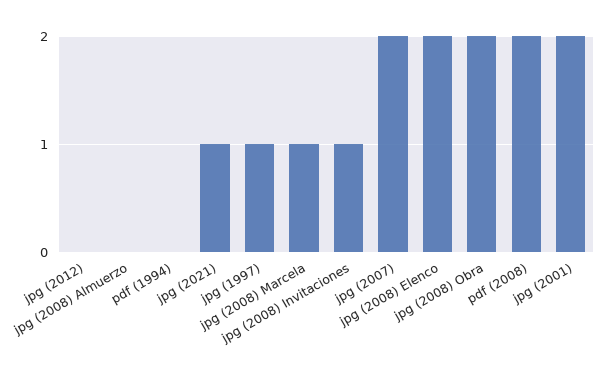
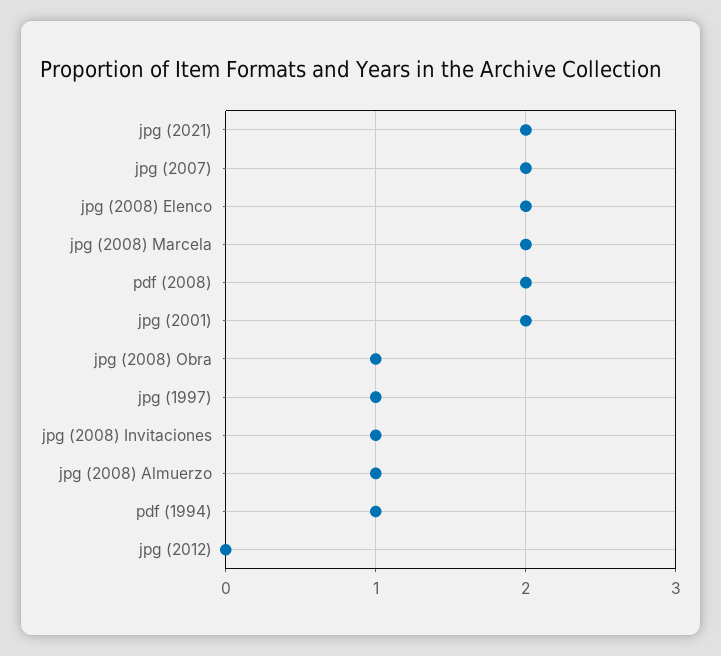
  {
    "jpg (2012)": 0,
-   "jpg (2008) Almuerzo": 0,
+   "jpg (2008) Almuerzo": 1,
-   "pdf (1994)": 0,
+   "pdf (1994)": 1,
-   "jpg (2021)": 1,
+   "jpg (2021)": 2,
    "jpg (1997)": 1,
-   "jpg (2008) Marcela": 1,
+   "jpg (2008) Marcela": 2,
    "jpg (2008) Invitaciones": 1,
    "jpg (2007)": 2,
    "jpg (2008) Elenco": 2,
-   "jpg (2008) Obra": 2,
+   "jpg (2008) Obra": 1,
    "pdf (2008)": 2,
    "jpg (2001)": 2
  }

